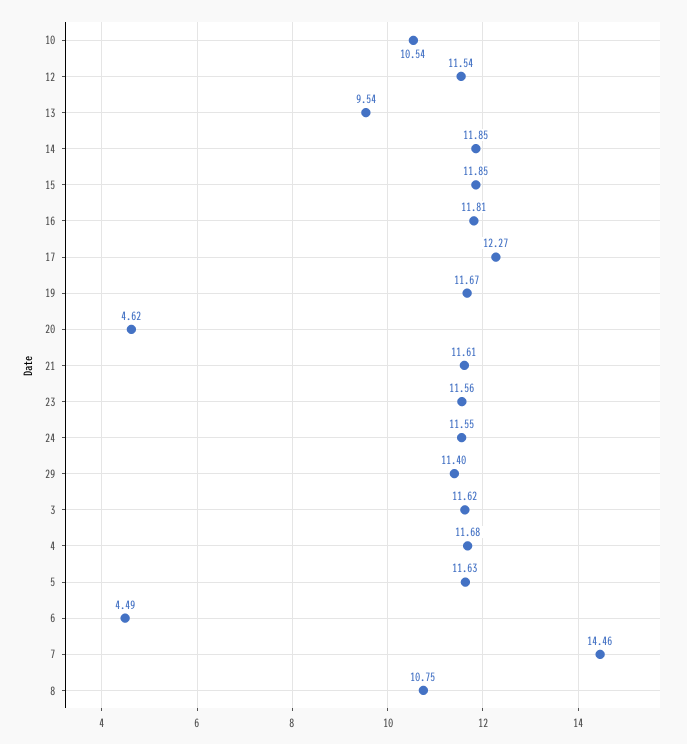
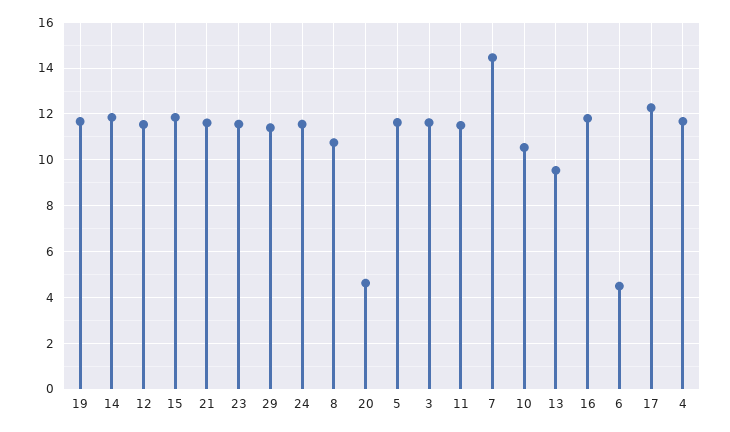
  {
    "10": 10.54,
    "12": 11.54,
    "13": 9.54,
    "14": 11.85,
    "15": 11.85,
    "16": 11.81,
    "17": 12.27,
    "19": 11.67,
    "20": 4.62,
    "21": 11.61,
    "23": 11.56,
    "24": 11.55,
    "29": 11.4,
    "3": 11.62,
    "4": 11.68,
    "5": 11.63,
    "6": 4.49,
    "7": 14.46,
-   "8": 10.75
+   "8": 10.75,
+   "11": 11.5
  }

